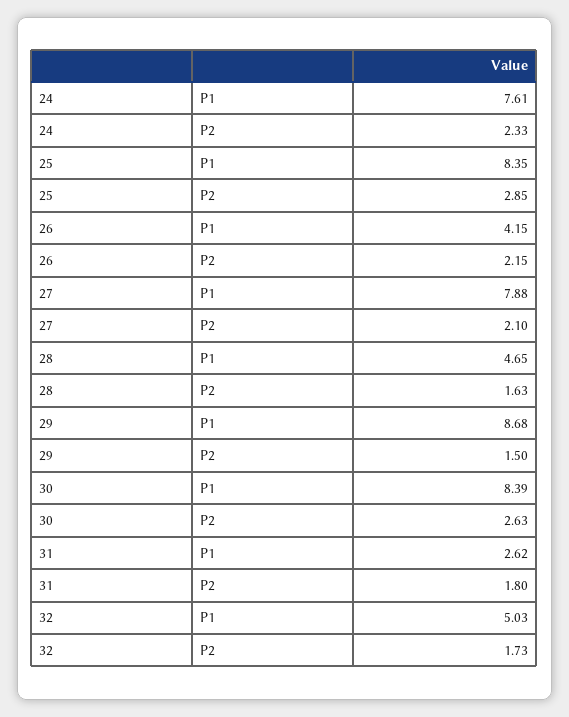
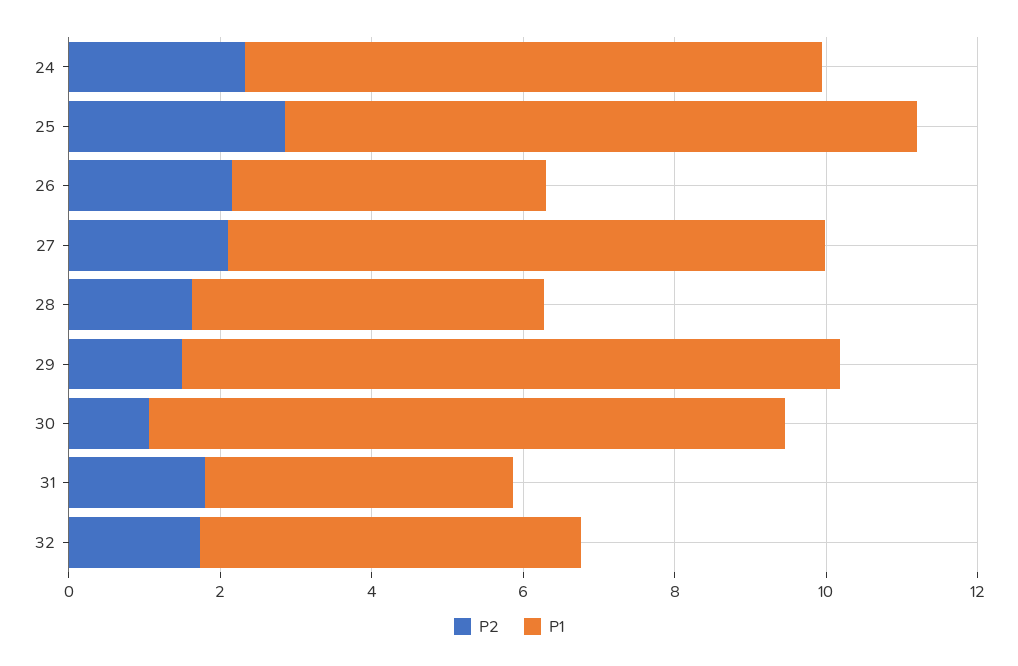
  {
    "P1": {
      "24": 7.61,
      "25": 8.35,
      "26": 4.15,
      "27": 7.88,
      "28": 4.65,
      "29": 8.68,
      "30": 8.39,
-     "31": 2.62,
+     "31": 4,
      "32": 5.03
    },
    "P2": {
      "24": 2.33,
      "25": 2.85,
      "26": 2.15,
      "27": 2.1,
      "28": 1.63,
      "29": 1.5,
-     "30": 2.63,
+     "30": 1,
      "31": 1.8,
      "32": 1.73
    }
  }

